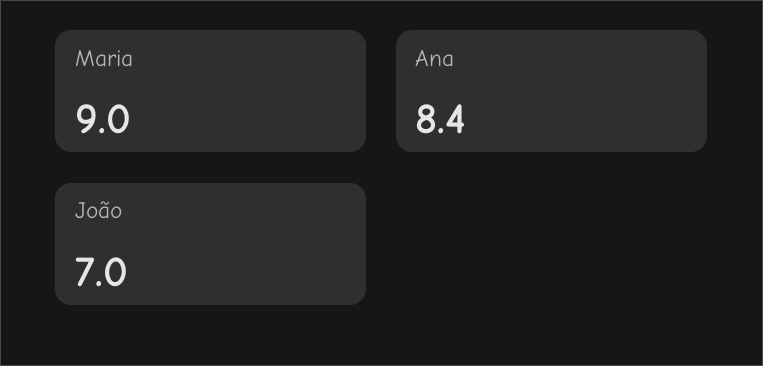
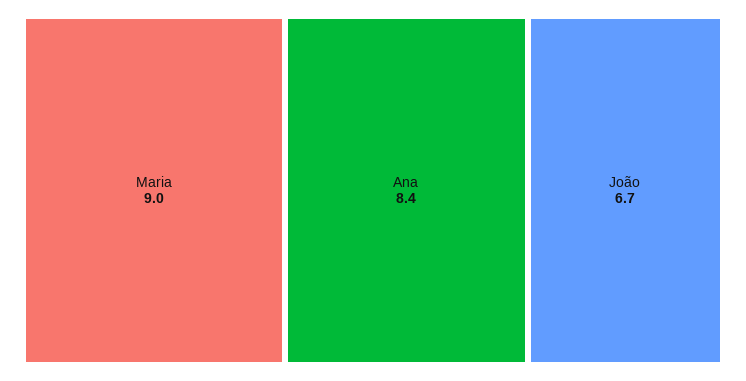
  {
    "Maria": 9,
    "Ana": 8.4,
-   "João": 7
+   "João": 6.7
  }

